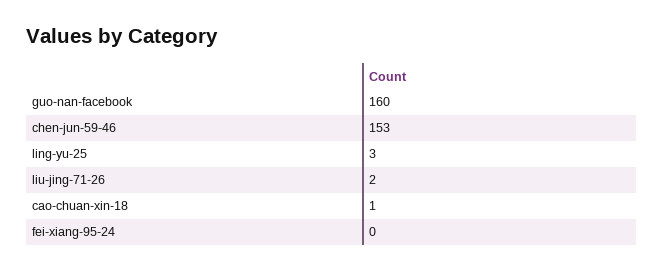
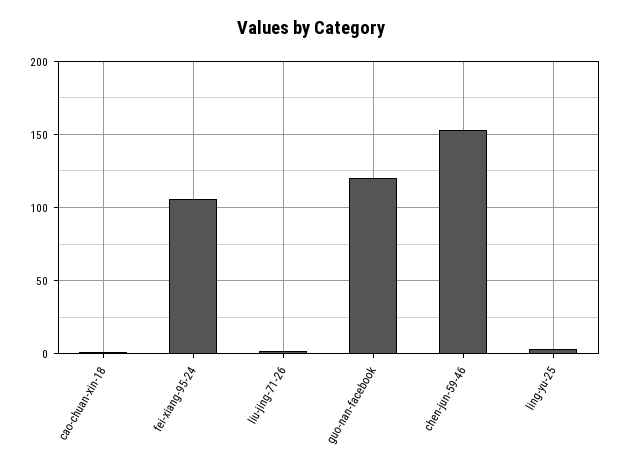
  {
-   "guo-nan-facebook": 160,
+   "guo-nan-facebook": 120,
    "chen-jun-59-46": 153,
    "ling-yu-25": 3,
    "liu-jing-71-26": 2,
    "cao-chuan-xin-18": 1,
-   "fei-xiang-95-24": 0
+   "fei-xiang-95-24": 105
  }

